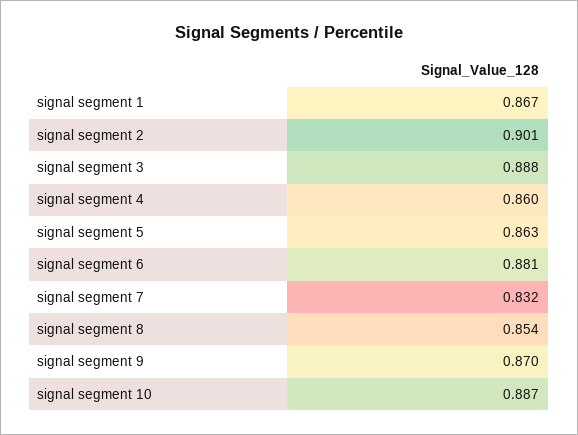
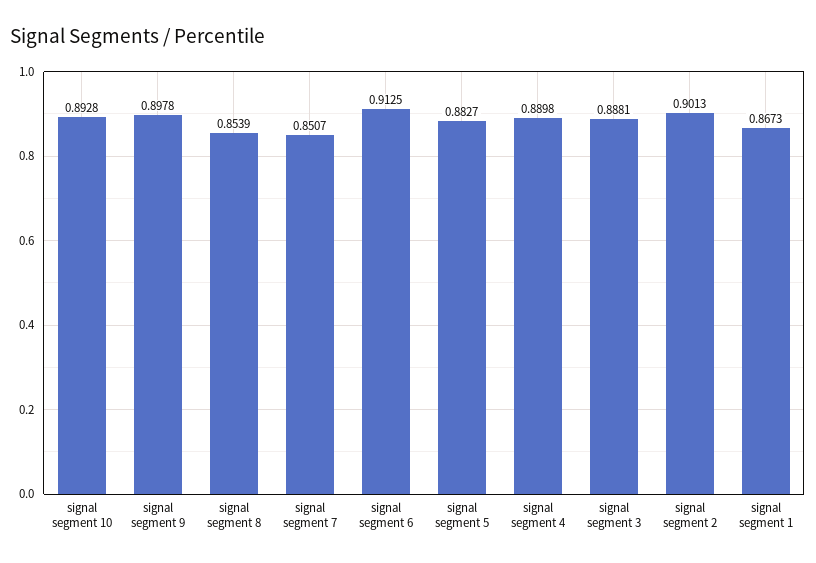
  {
    "signal segment 1": 0.8673,
    "signal segment 2": 0.9013,
    "signal segment 3": 0.8881,
-   "signal segment 4": 0.86,
+   "signal segment 4": 0.8898,
-   "signal segment 5": 0.863,
+   "signal segment 5": 0.8827,
-   "signal segment 6": 0.881,
+   "signal segment 6": 0.9125,
-   "signal segment 7": 0.832,
+   "signal segment 7": 0.8507,
    "signal segment 8": 0.8539,
-   "signal segment 9": 0.87,
+   "signal segment 9": 0.8978,
-   "signal segment 10": 0.887
+   "signal segment 10": 0.8928
  }

